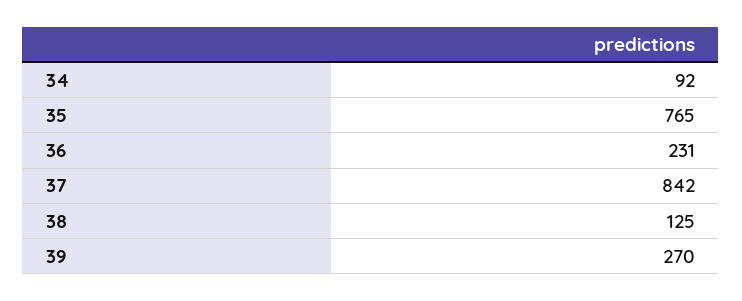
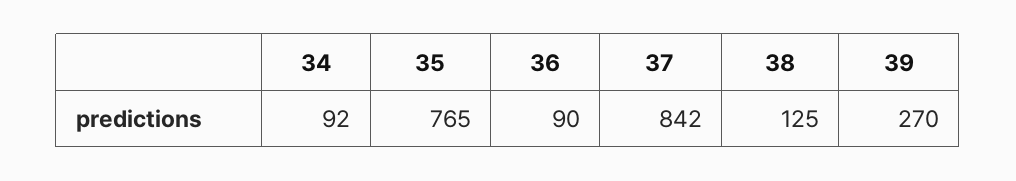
  {
    "34": 92,
    "35": 765,
-   "36": 231,
+   "36": 90,
    "37": 842,
    "38": 125,
    "39": 270
  }

